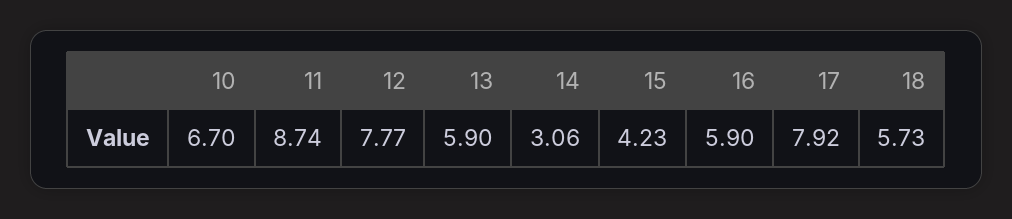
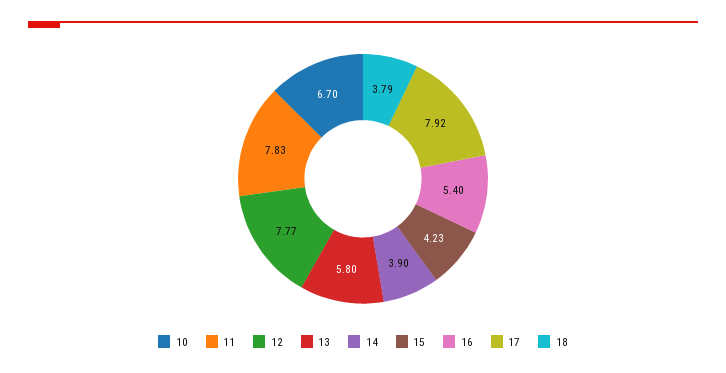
  {
    "10": 6.7,
-   "11": 8.74,
+   "11": 7.83,
    "12": 7.77,
-   "13": 5.9,
+   "13": 5.8,
-   "14": 3.06,
+   "14": 3.9,
    "15": 4.23,
-   "16": 5.9,
+   "16": 5.4,
    "17": 7.92,
-   "18": 5.73
+   "18": 3.79
  }

